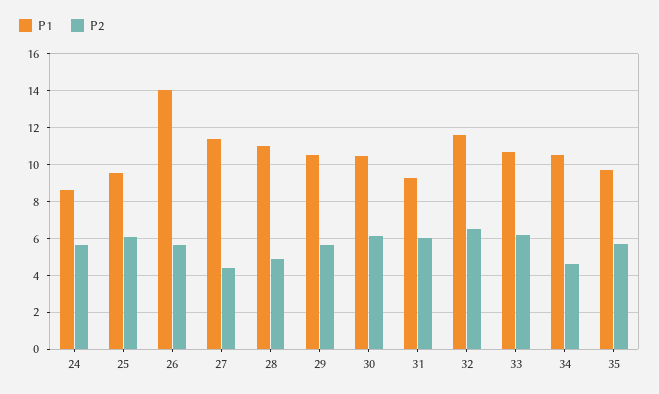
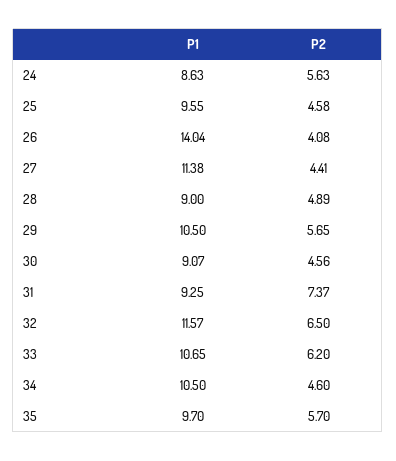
  {
    "P1": {
      "24": 8.63,
      "25": 9.55,
      "26": 14.04,
      "27": 11.38,
-     "28": 11,
+     "28": 9,
      "29": 10.5,
-     "30": 10.5,
+     "30": 9.07,
      "31": 9.25,
      "32": 11.57,
      "33": 10.65,
      "34": 10.5,
      "35": 9.7
    },
    "P2": {
      "24": 5.63,
-     "25": 6,
+     "25": 4.58,
-     "26": 5.5,
+     "26": 4.08,
      "27": 4.41,
      "28": 4.89,
      "29": 5.65,
-     "30": 6,
+     "30": 4.56,
-     "31": 6,
+     "31": 7.37,
      "32": 6.5,
      "33": 6.2,
      "34": 4.6,
      "35": 5.7
    }
  }

